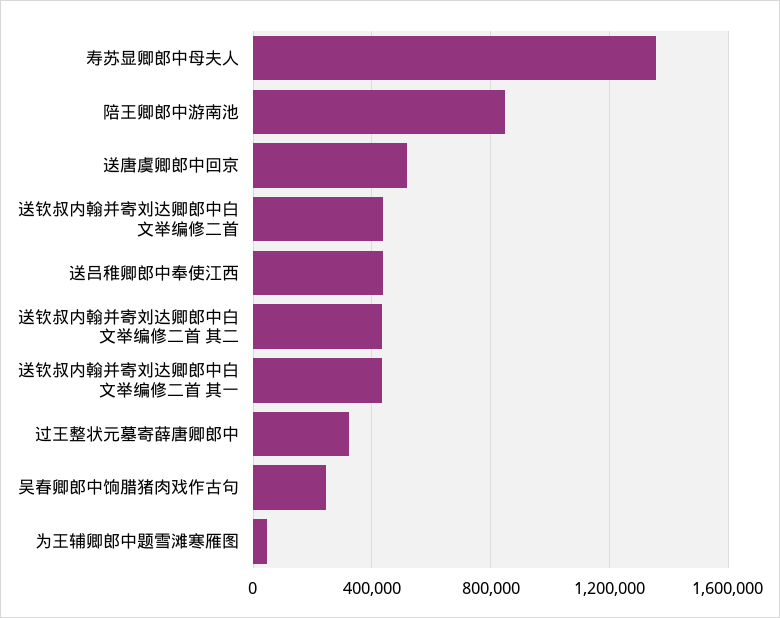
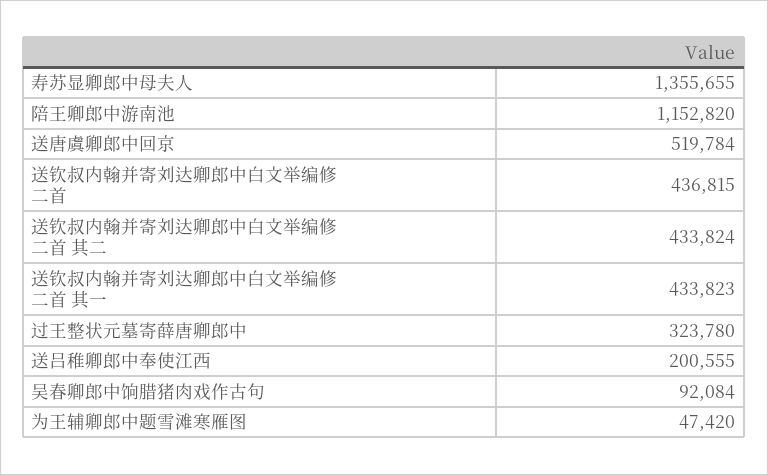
  {
    "寿苏显卿郎中母夫人": 1355655,
-   "陪王卿郎中游南池": 850000,
+   "陪王卿郎中游南池": 1152820,
    "送唐虞卿郎中回京": 519784,
    "送钦叔内翰并寄刘达卿郎中白文举编修二首": 436815,
-   "送吕稚卿郎中奉使江西": 450000,
+   "送吕稚卿郎中奉使江西": 200555,
    "送钦叔内翰并寄刘达卿郎中白文举编修二首 其二": 433824,
    "送钦叔内翰并寄刘达卿郎中白文举编修二首 其一": 433823,
    "过王整状元墓寄薛唐卿郎中": 323780,
-   "吴春卿郎中饷腊猪肉戏作古句": 250000,
+   "吴春卿郎中饷腊猪肉戏作古句": 92084,
    "为王辅卿郎中题雪滩寒雁图": 47420
  }

